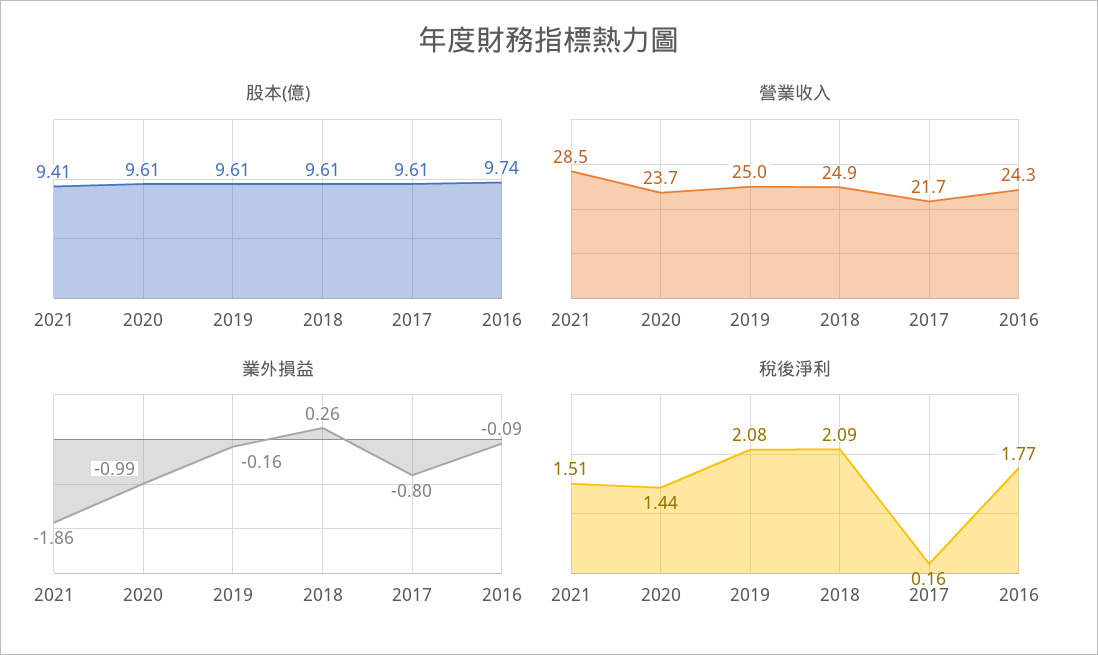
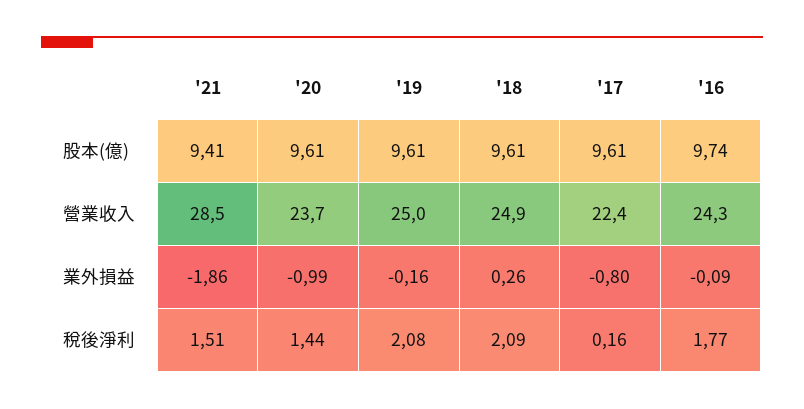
  {
    "股本(億)": {
      "2021": 9.41,
      "2020": 9.61,
      "2019": 9.61,
      "2018": 9.61,
      "2017": 9.61,
      "2016": 9.74
    },
    "營業收入": {
      "2021": 28.5,
      "2020": 23.7,
      "2019": 25,
      "2018": 24.9,
-     "2017": 21.7,
+     "2017": 22.4,
      "2016": 24.3
    },
    "業外損益": {
      "2021": -1.86,
      "2020": -0.99,
      "2019": -0.16,
      "2018": 0.26,
      "2017": -0.8,
      "2016": -0.09
    },
    "稅後淨利": {
      "2021": 1.51,
      "2020": 1.44,
      "2019": 2.08,
      "2018": 2.09,
      "2017": 0.16,
      "2016": 1.77
    }
  }

